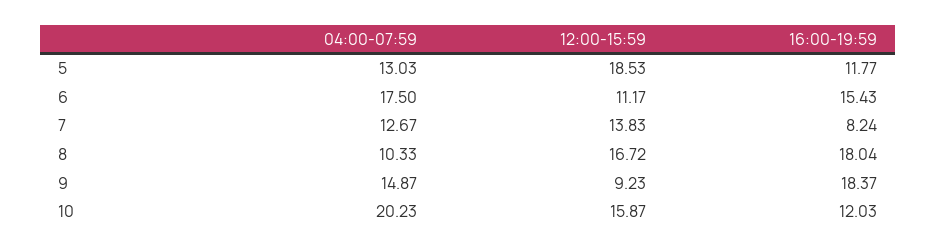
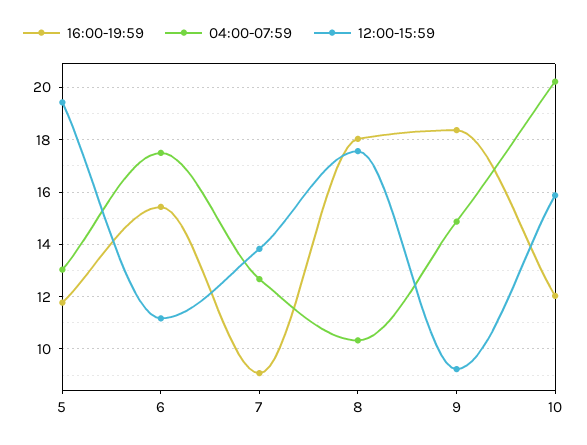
  {
    "04:00-07:59": {
      "5": 13.03,
      "6": 17.5,
      "7": 12.67,
      "8": 10.33,
      "9": 14.87,
      "10": 20.23
    },
    "12:00-15:59": {
-     "5": 18.53,
+     "5": 19.5,
      "6": 11.17,
      "7": 13.83,
-     "8": 16.72,
+     "8": 17.5,
      "9": 9.23,
      "10": 15.87
    },
    "16:00-19:59": {
      "5": 11.77,
      "6": 15.43,
-     "7": 8.24,
+     "7": 9,
      "8": 18.04,
      "9": 18.37,
      "10": 12.03
    }
  }

